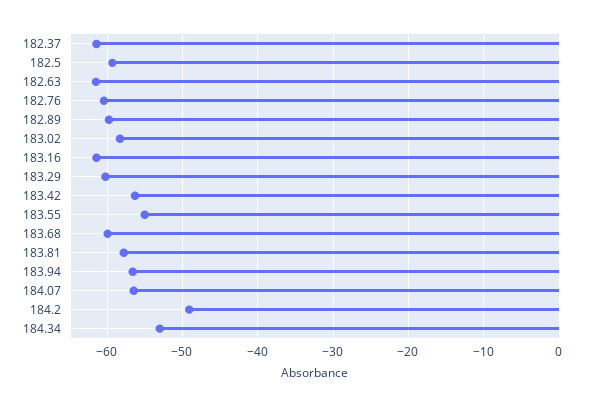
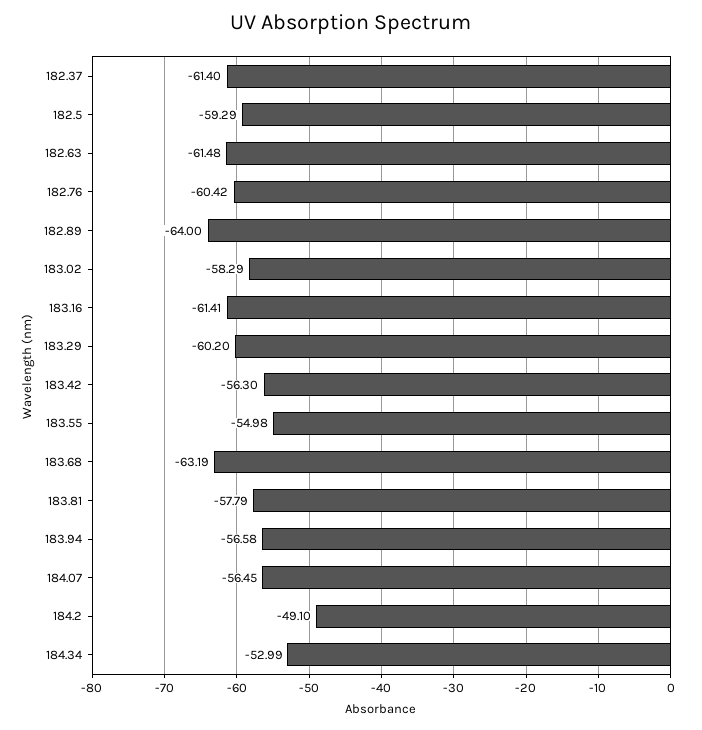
  {
    "182.37": -61.4,
    "182.5": -59.29,
    "182.63": -61.48,
    "182.76": -60.42,
-   "182.89": -60,
+   "182.89": -64,
    "183.02": -58.29,
    "183.16": -61.41,
    "183.29": -60.2,
    "183.42": -56.3,
    "183.55": -54.98,
-   "183.68": -60,
+   "183.68": -63.19,
    "183.81": -57.79,
    "183.94": -56.58,
    "184.07": -56.45,
    "184.2": -49.1,
    "184.34": -52.99
  }

